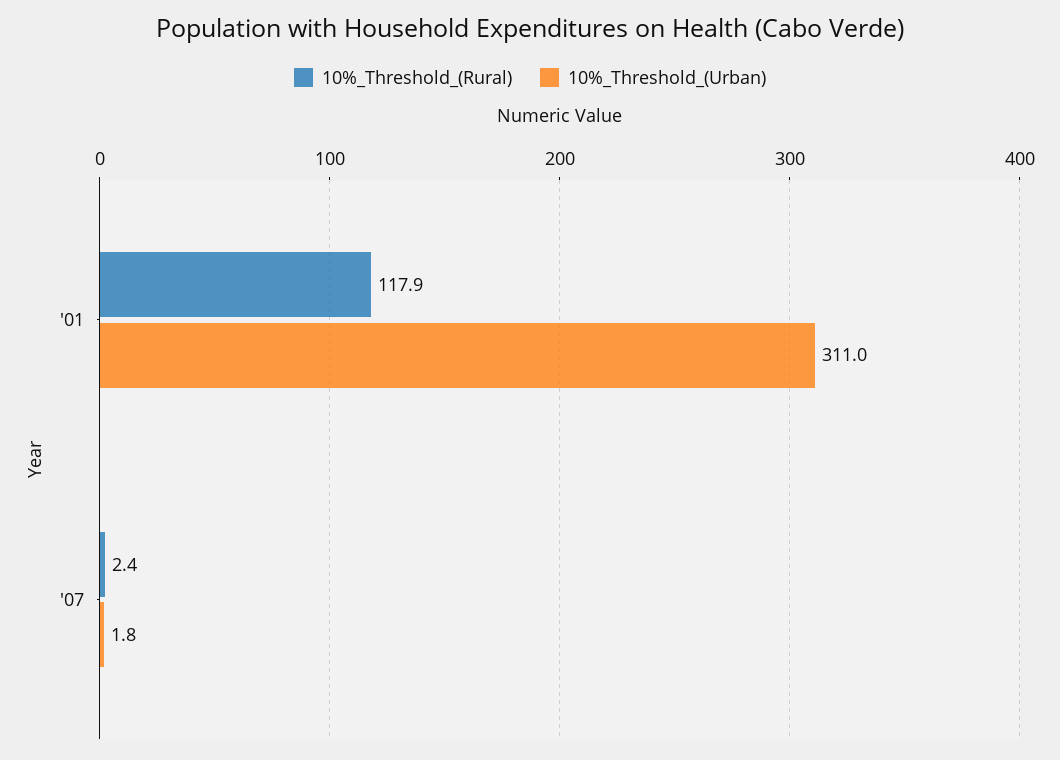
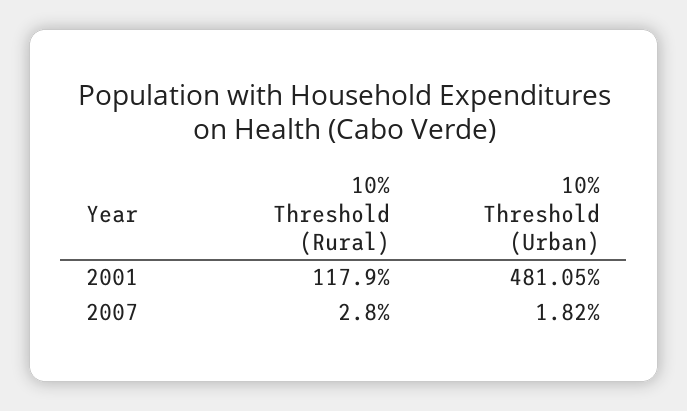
  {
    "10%_Threshold_(Rural)": {
      "'01": 117.9,
-     "'07": 2.4
+     "'07": 2.8
    },
    "10%_Threshold_(Urban)": {
-     "'01": 311,
+     "'01": 481.05,
      "'07": 1.82
    }
  }

